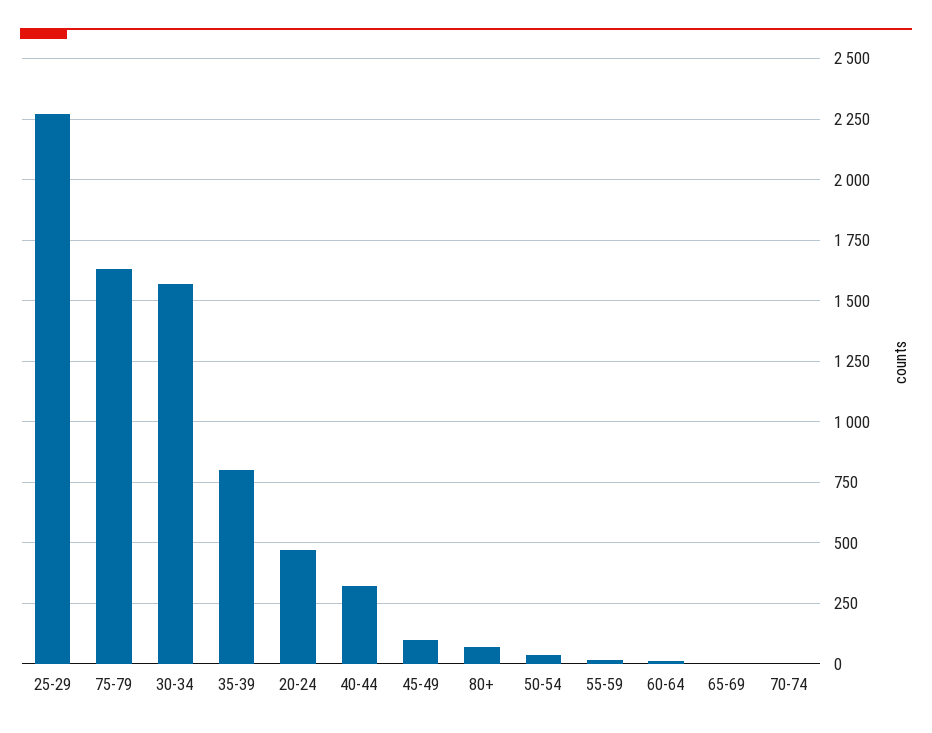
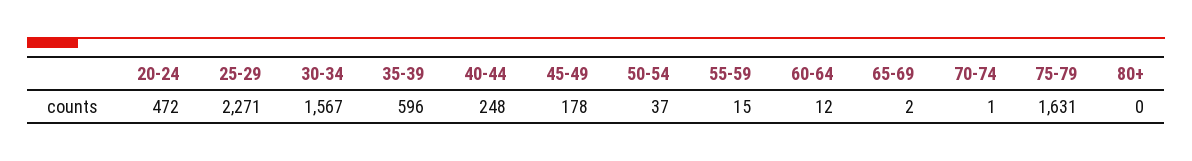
  {
    "25-29": 2271,
    "75-79": 1631,
    "30-34": 1567,
-   "35-39": 800,
+   "35-39": 596,
    "20-24": 472,
-   "40-44": 325,
+   "40-44": 248,
-   "45-49": 100,
+   "45-49": 178,
-   "80+": 75,
+   "80+": 0,
    "50-54": 37,
    "55-59": 15,
    "60-64": 12,
    "65-69": 2,
    "70-74": 1
  }

